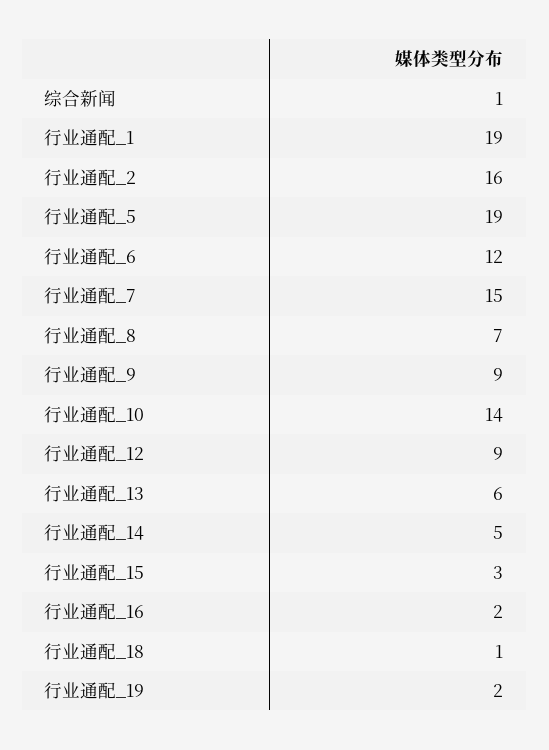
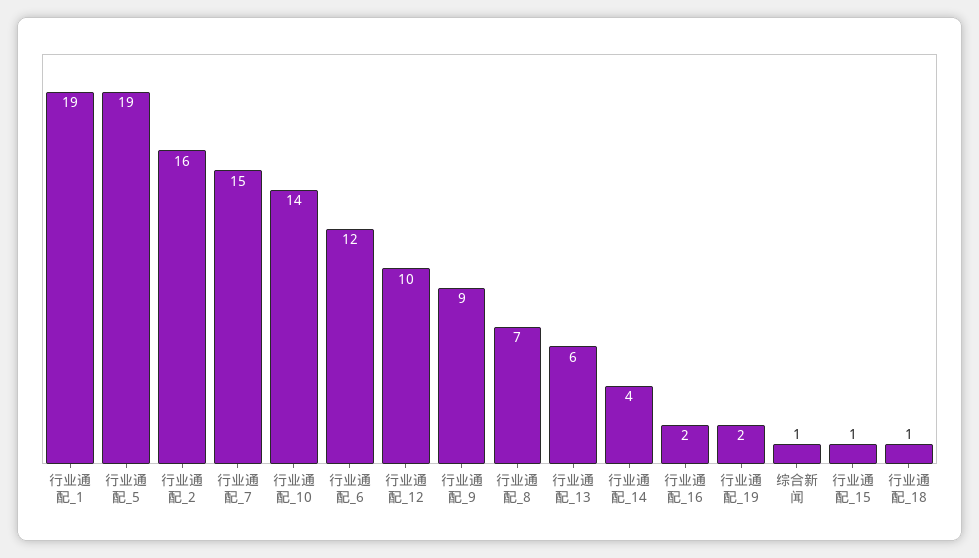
  {
    "综合新闻": 1,
    "行业通配_1": 19,
    "行业通配_2": 16,
    "行业通配_5": 19,
    "行业通配_6": 12,
    "行业通配_7": 15,
    "行业通配_8": 7,
    "行业通配_9": 9,
    "行业通配_10": 14,
-   "行业通配_12": 9,
+   "行业通配_12": 10,
    "行业通配_13": 6,
-   "行业通配_14": 5,
+   "行业通配_14": 4,
-   "行业通配_15": 3,
+   "行业通配_15": 1,
    "行业通配_16": 2,
    "行业通配_18": 1,
    "行业通配_19": 2
  }

